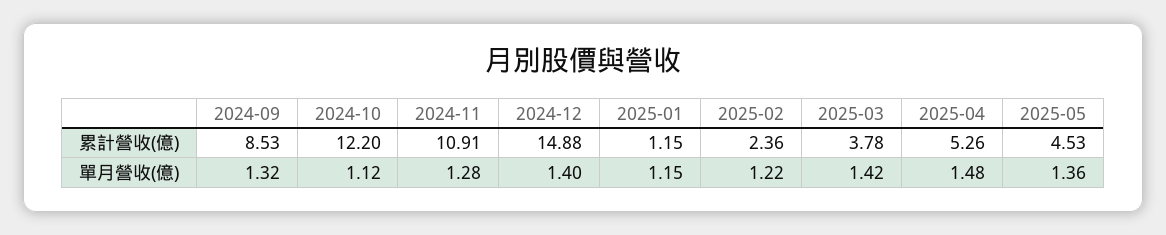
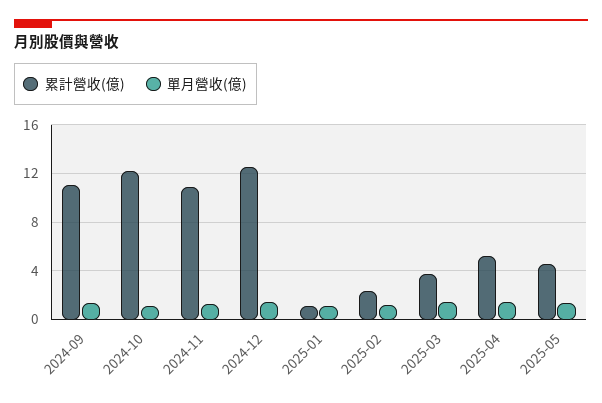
  {
    "累計營收(億)": {
-     "2024-09": 8.53,
+     "2024-09": 11,
      "2024-10": 12.2,
      "2024-11": 10.91,
-     "2024-12": 14.88,
+     "2024-12": 12.5,
      "2025-01": 1.15,
      "2025-02": 2.36,
      "2025-03": 3.78,
      "2025-04": 5.26,
      "2025-05": 4.53
    },
    "單月營收(億)": {
      "2024-09": 1.32,
      "2024-10": 1.12,
      "2024-11": 1.28,
      "2024-12": 1.4,
      "2025-01": 1.15,
      "2025-02": 1.22,
      "2025-03": 1.42,
      "2025-04": 1.48,
      "2025-05": 1.36
    }
  }

